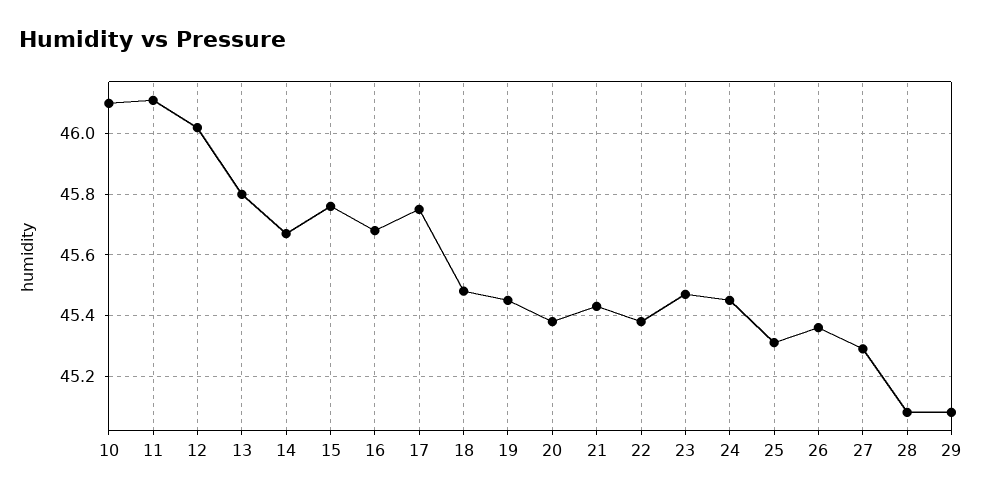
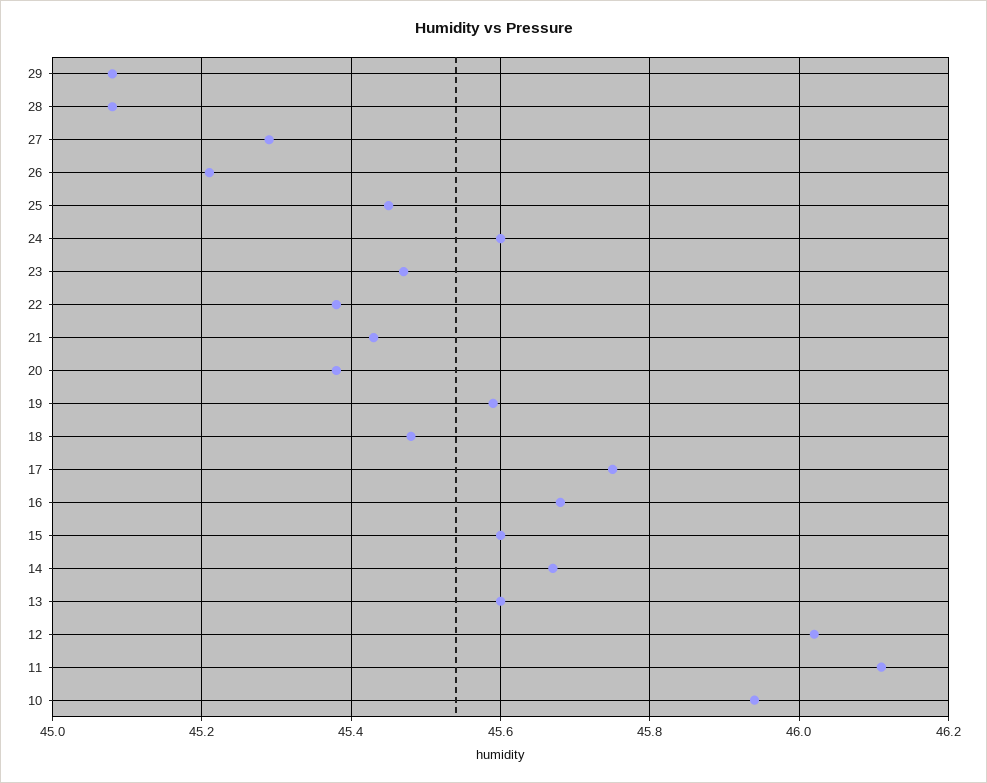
  {
-   "10": 46.1,
+   "10": 45.95,
    "11": 46.1,
    "12": 46,
-   "13": 45.8,
+   "13": 45.6,
    "14": 45.65,
-   "15": 45.75,
+   "15": 45.6,
    "16": 45.7,
    "17": 45.75,
    "18": 45.5,
-   "19": 45.45,
+   "19": 45.6,
    "20": 45.4,
    "21": 45.45,
    "22": 45.4,
    "23": 45.45,
-   "24": 45.45,
+   "24": 45.6,
-   "25": 45.3,
+   "25": 45.45,
-   "26": 45.35,
+   "26": 45.2,
    "27": 45.3,
    "28": 45.1,
    "29": 45.1
  }

